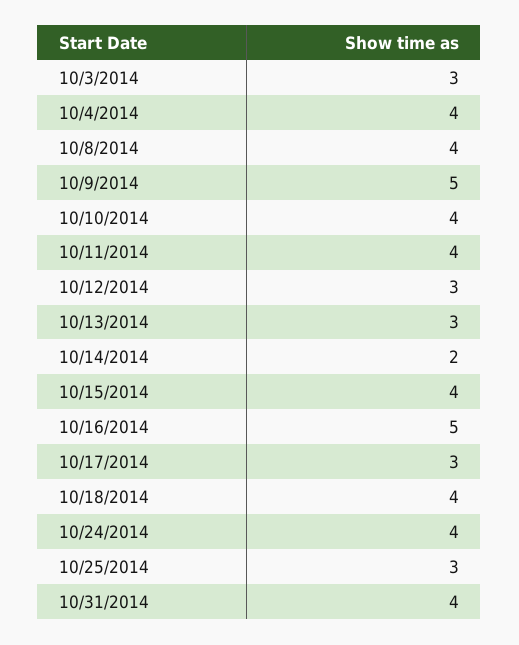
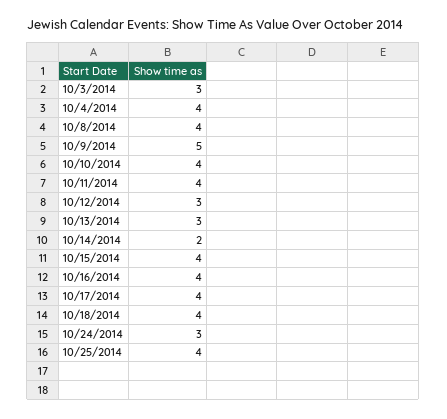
  {
    "10/3/2014": 3,
    "10/4/2014": 4,
    "10/8/2014": 4,
    "10/9/2014": 5,
    "10/10/2014": 4,
    "10/11/2014": 4,
    "10/12/2014": 3,
    "10/13/2014": 3,
    "10/14/2014": 2,
    "10/15/2014": 4,
-   "10/16/2014": 5,
+   "10/16/2014": 4,
-   "10/17/2014": 3,
+   "10/17/2014": 4,
    "10/18/2014": 4,
-   "10/24/2014": 4,
+   "10/24/2014": 3,
-   "10/25/2014": 3,
+   "10/25/2014": 4
-   "10/31/2014": 4
  }

